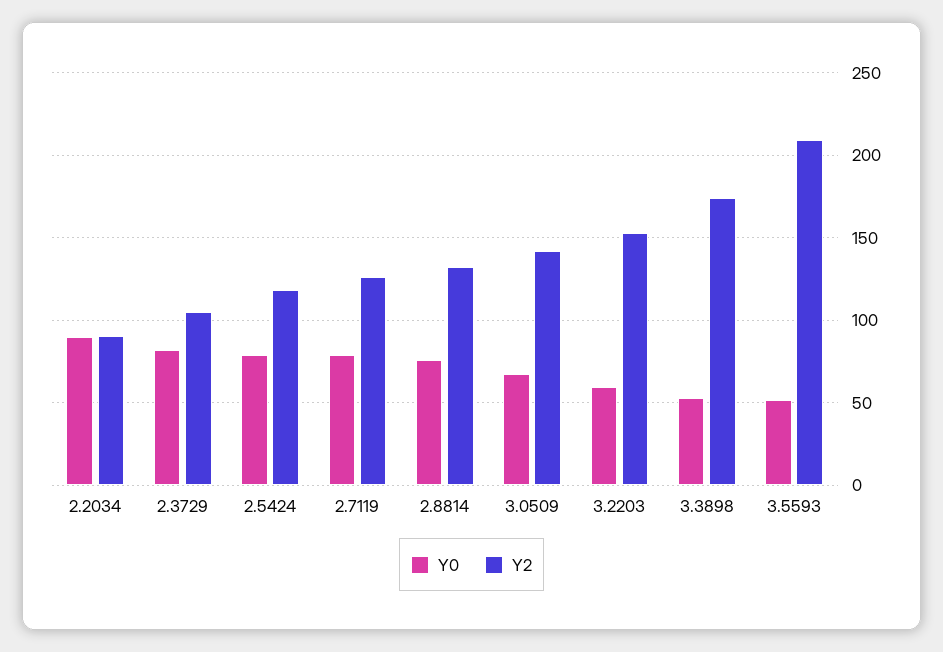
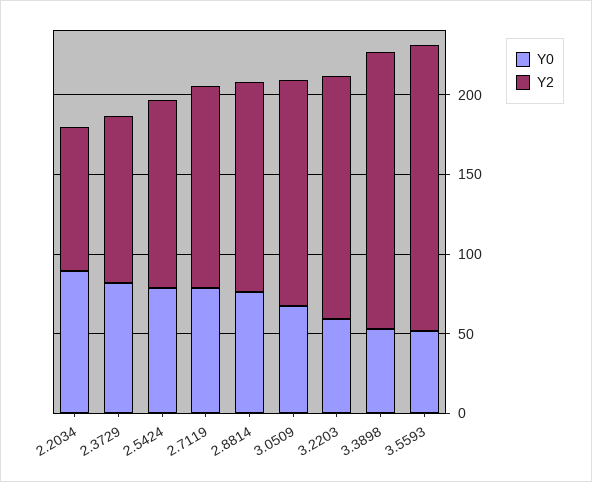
  {
    "Y0": {
      "2.2034": 90,
      "2.3729": 80,
      "2.5424": 80,
      "2.7119": 80,
      "2.8814": 75,
      "3.0509": 70,
      "3.2203": 60,
      "3.3898": 55,
      "3.5593": 50
    },
    "Y2": {
      "2.2034": 90,
      "2.3729": 105,
      "2.5424": 120,
      "2.7119": 125,
      "2.8814": 130,
      "3.0509": 140,
      "3.2203": 155,
      "3.3898": 175,
-     "3.5593": 210
+     "3.5593": 180
    }
  }

